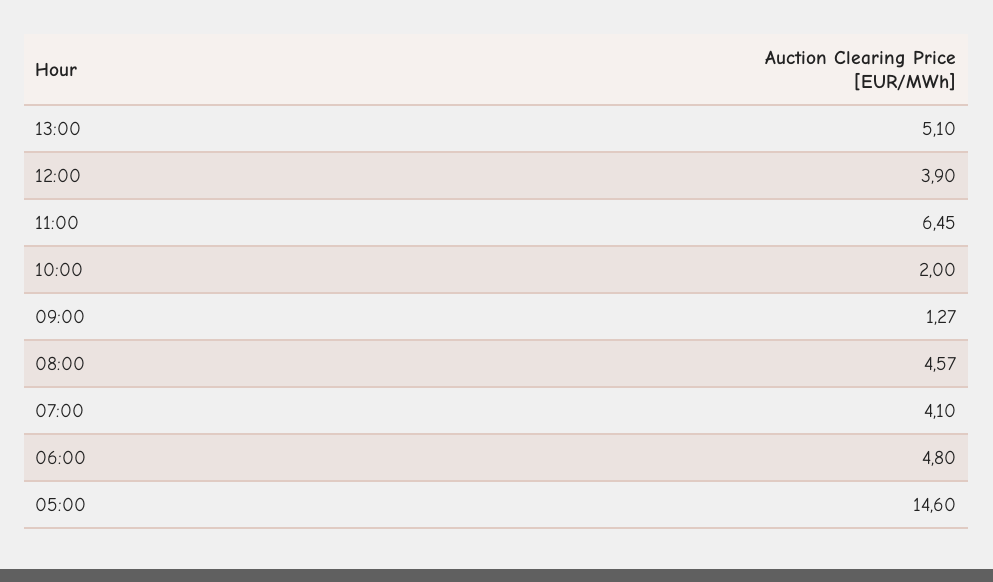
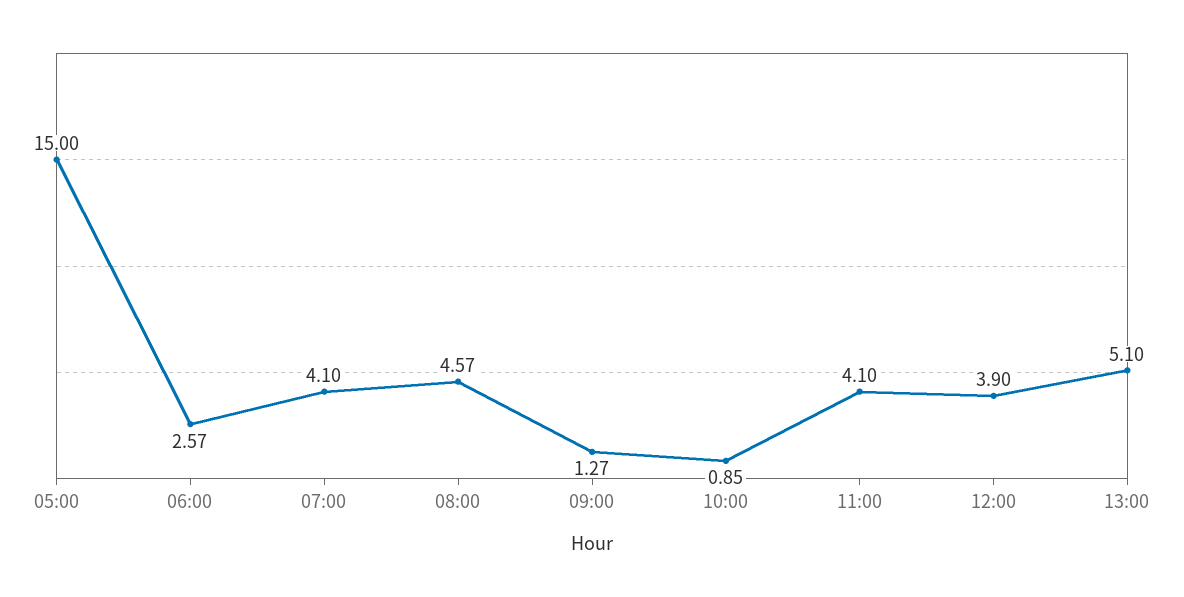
  {
    "13:00": 5.1,
    "12:00": 3.9,
-   "11:00": 6.45,
+   "11:00": 4.1,
-   "10:00": 2,
+   "10:00": 0.85,
    "09:00": 1.27,
    "08:00": 4.57,
    "07:00": 4.1,
-   "06:00": 4.8,
+   "06:00": 2.57,
-   "05:00": 14.6
+   "05:00": 15
  }

